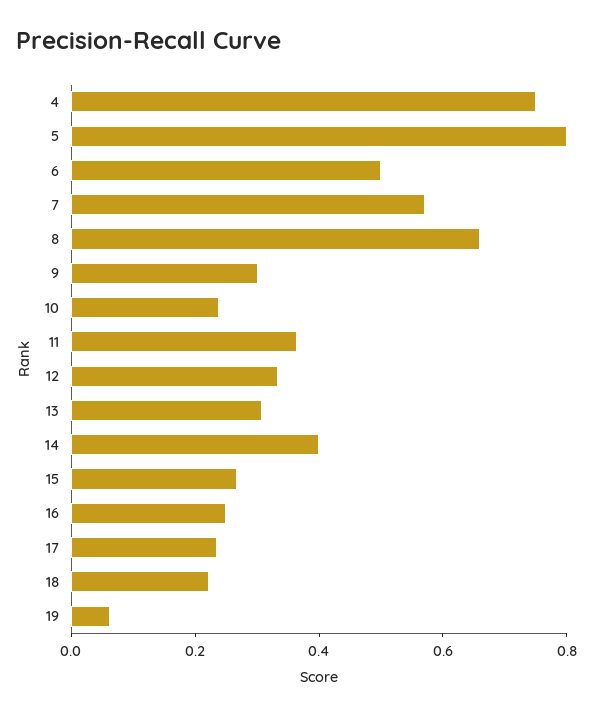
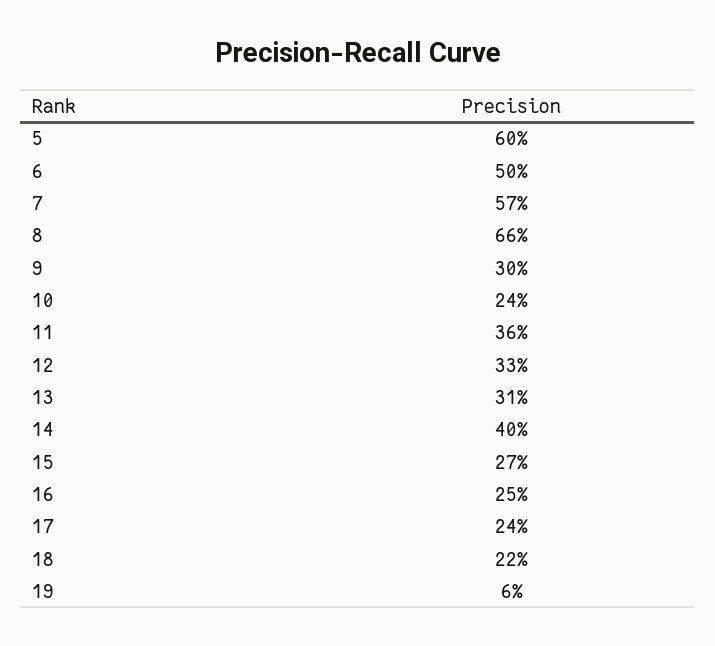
  {
-   "4": 0.75,
-   "5": 0.8,
+   "5": 0.6,
    "6": 0.5,
    "7": 0.57,
    "8": 0.66,
    "9": 0.3,
    "10": 0.24,
    "11": 0.36,
    "12": 0.33,
    "13": 0.31,
    "14": 0.4,
    "15": 0.27,
    "16": 0.25,
    "17": 0.24,
    "18": 0.22,
    "19": 0.06
  }

